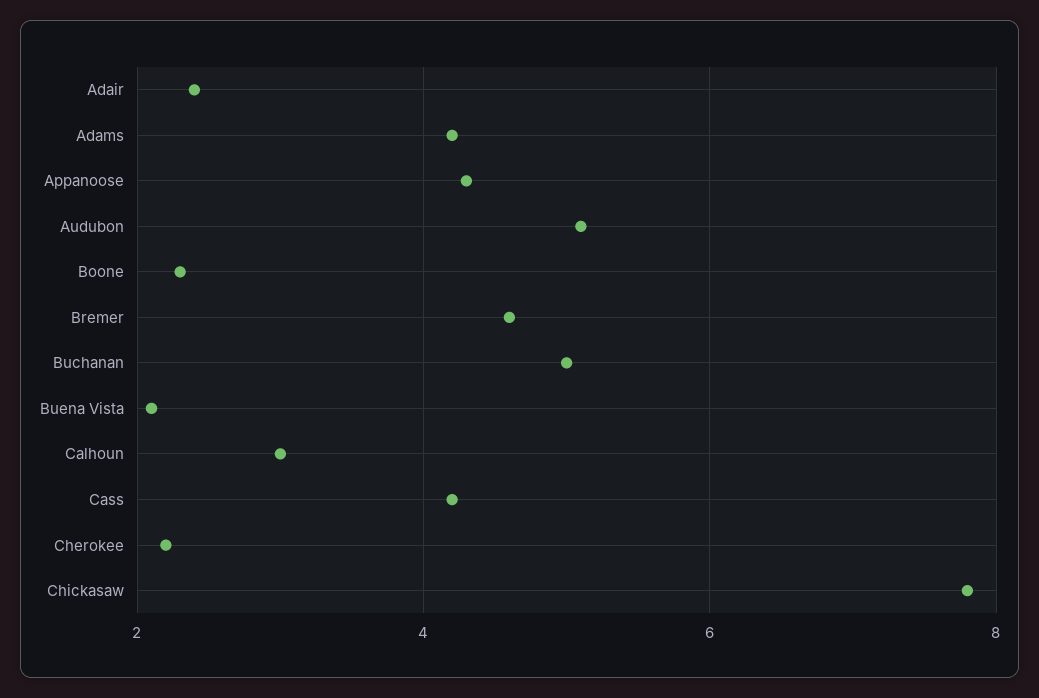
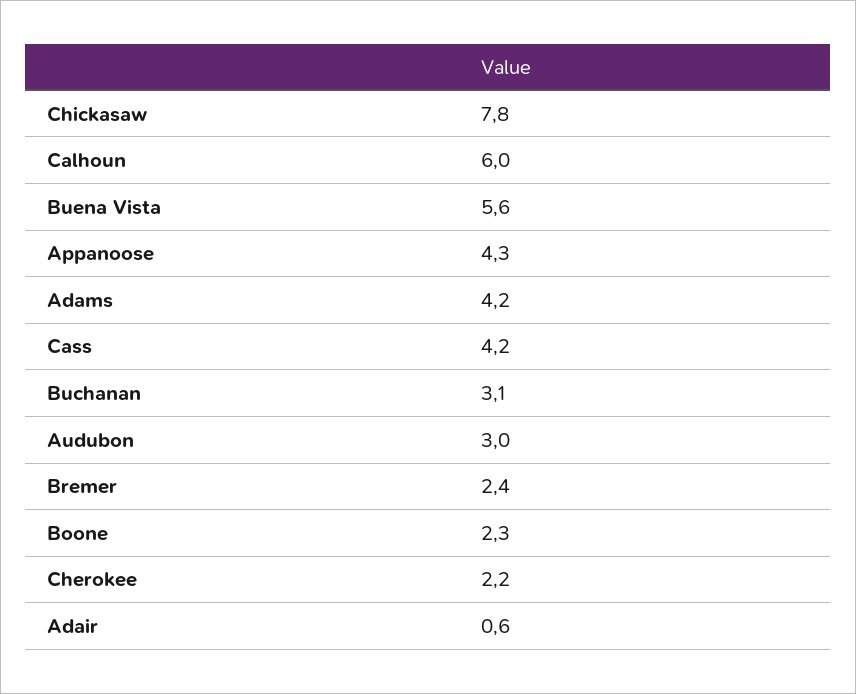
  {
-   "Adair": 2.5,
+   "Adair": 0.6,
    "Adams": 4.2,
    "Appanoose": 4.3,
-   "Audubon": 5,
+   "Audubon": 3,
    "Boone": 2.3,
-   "Bremer": 4.5,
+   "Bremer": 2.4,
-   "Buchanan": 5,
+   "Buchanan": 3.1,
-   "Buena Vista": 2,
+   "Buena Vista": 5.6,
-   "Calhoun": 3,
+   "Calhoun": 6,
    "Cass": 4.2,
    "Cherokee": 2.2,
    "Chickasaw": 7.8
  }

